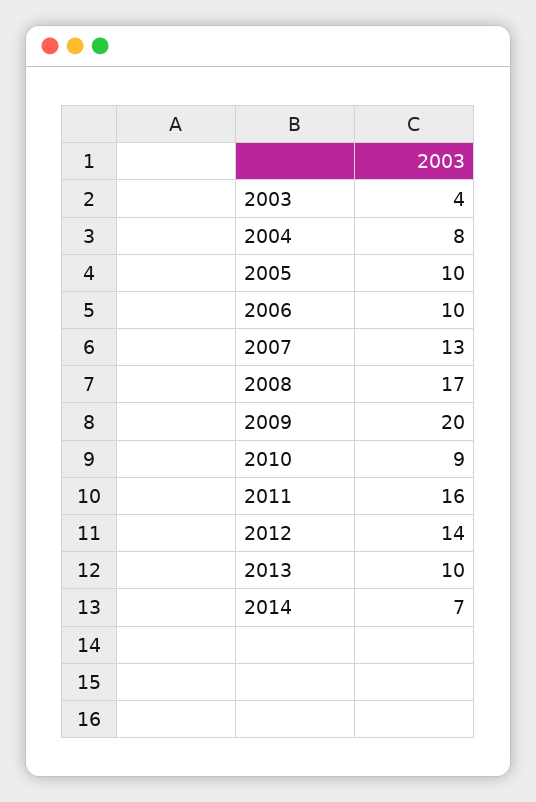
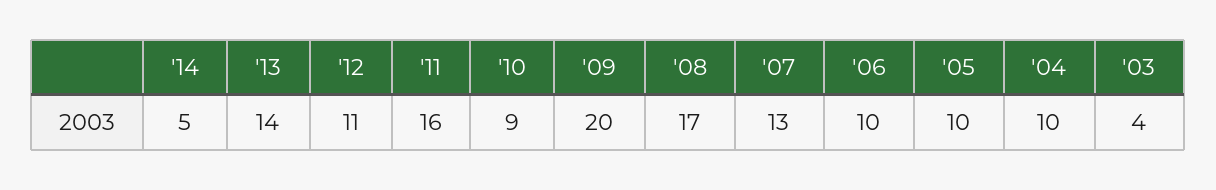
  {
    "2003": 4,
-   "2004": 8,
+   "2004": 10,
    "2005": 10,
    "2006": 10,
    "2007": 13,
    "2008": 17,
    "2009": 20,
    "2010": 9,
    "2011": 16,
-   "2012": 14,
+   "2012": 11,
-   "2013": 10,
+   "2013": 14,
-   "2014": 7
+   "2014": 5
  }

